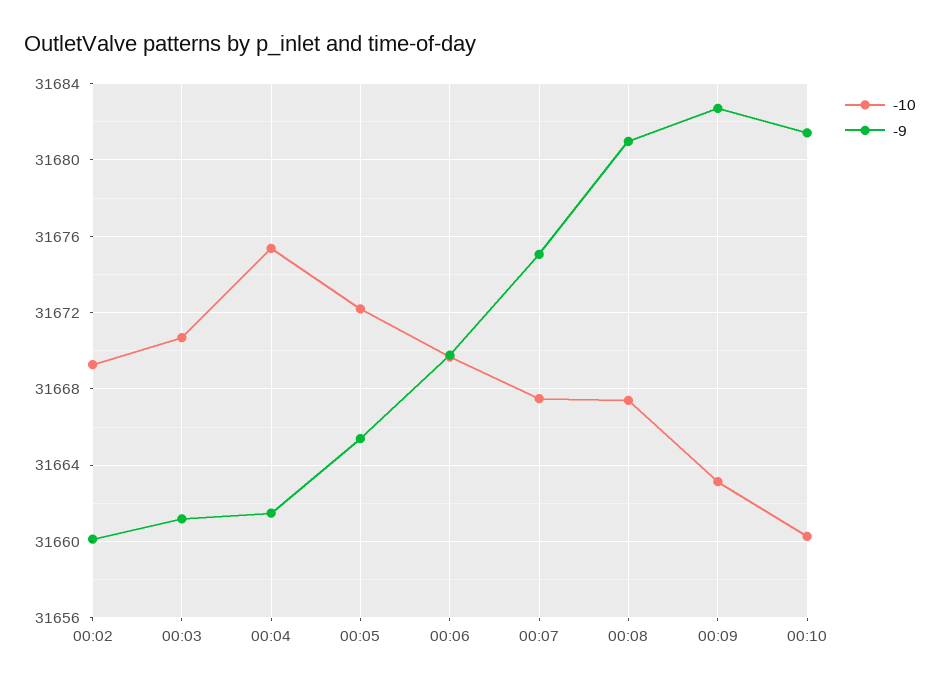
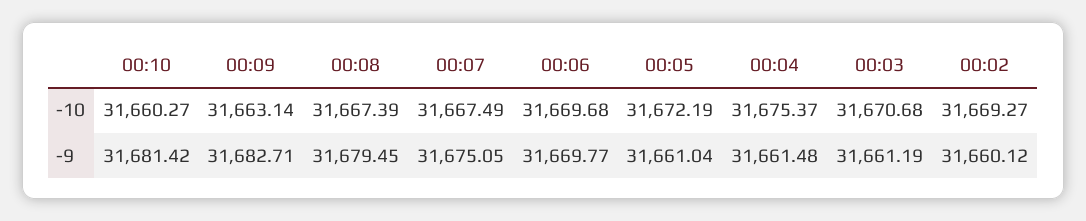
  {
    "-10": {
      "00:02": 31669.27,
      "00:03": 31670.68,
      "00:04": 31675.37,
      "00:05": 31672.19,
      "00:06": 31669.68,
      "00:07": 31667.49,
      "00:08": 31667.39,
      "00:09": 31663.14,
      "00:10": 31660.27
    },
    "-9": {
      "00:02": 31660.12,
      "00:03": 31661.19,
      "00:04": 31661.48,
-     "00:05": 31665.5,
+     "00:05": 31661.04,
      "00:06": 31669.77,
      "00:07": 31675.05,
-     "00:08": 31681,
+     "00:08": 31679.45,
      "00:09": 31682.71,
      "00:10": 31681.42
    }
  }

